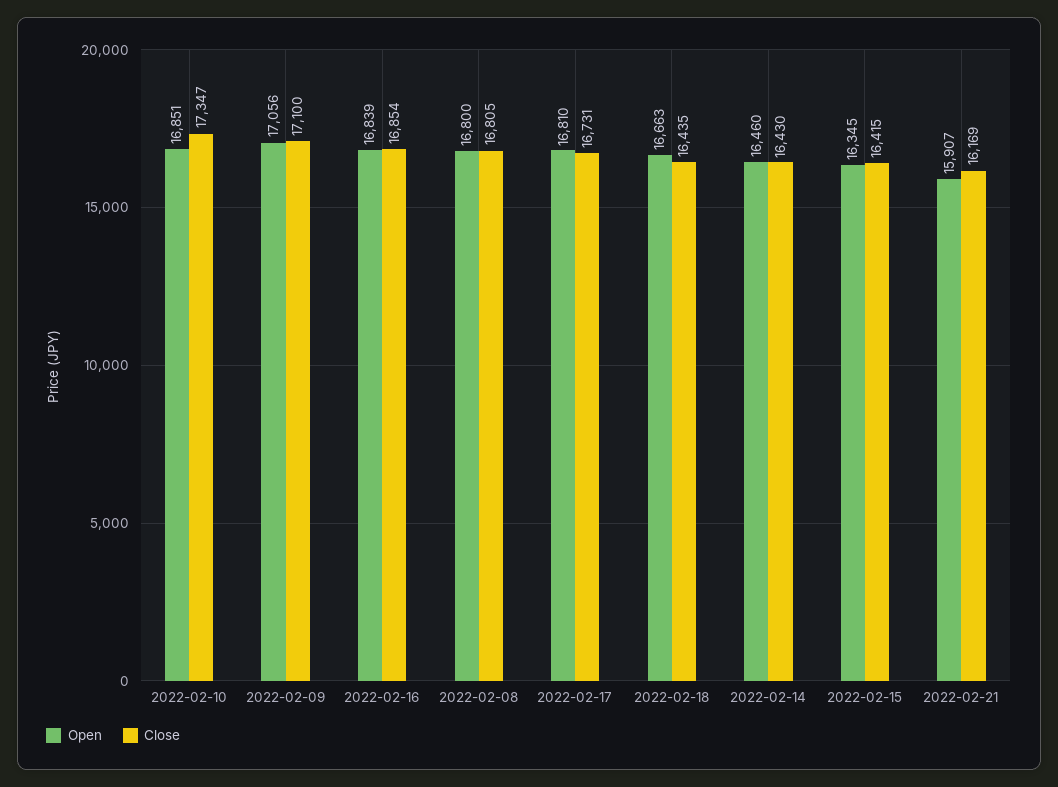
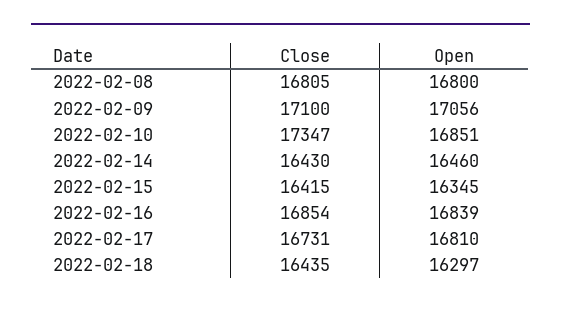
  {
    "Open": {
      "2022-02-10": 16851,
      "2022-02-09": 17056,
      "2022-02-16": 16839,
      "2022-02-08": 16800,
      "2022-02-17": 16810,
-     "2022-02-18": 16663,
+     "2022-02-18": 16297,
      "2022-02-14": 16460,
-     "2022-02-15": 16345,
+     "2022-02-15": 16345
-     "2022-02-21": 15907
    },
    "Close": {
      "2022-02-10": 17347,
      "2022-02-09": 17100,
      "2022-02-16": 16854,
      "2022-02-08": 16805,
      "2022-02-17": 16731,
      "2022-02-18": 16435,
      "2022-02-14": 16430,
-     "2022-02-15": 16415,
+     "2022-02-15": 16415
-     "2022-02-21": 16169
    }
  }

